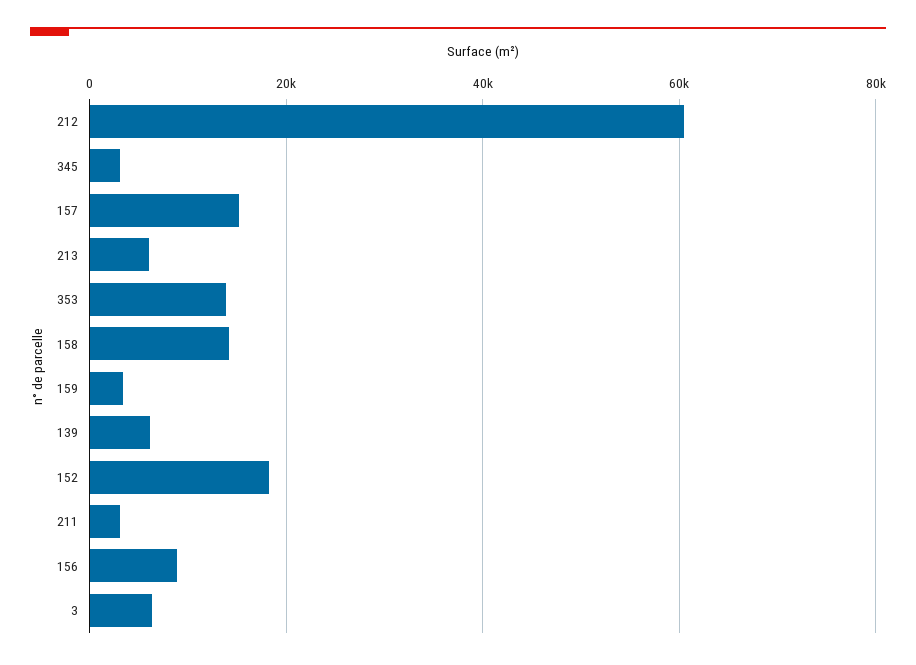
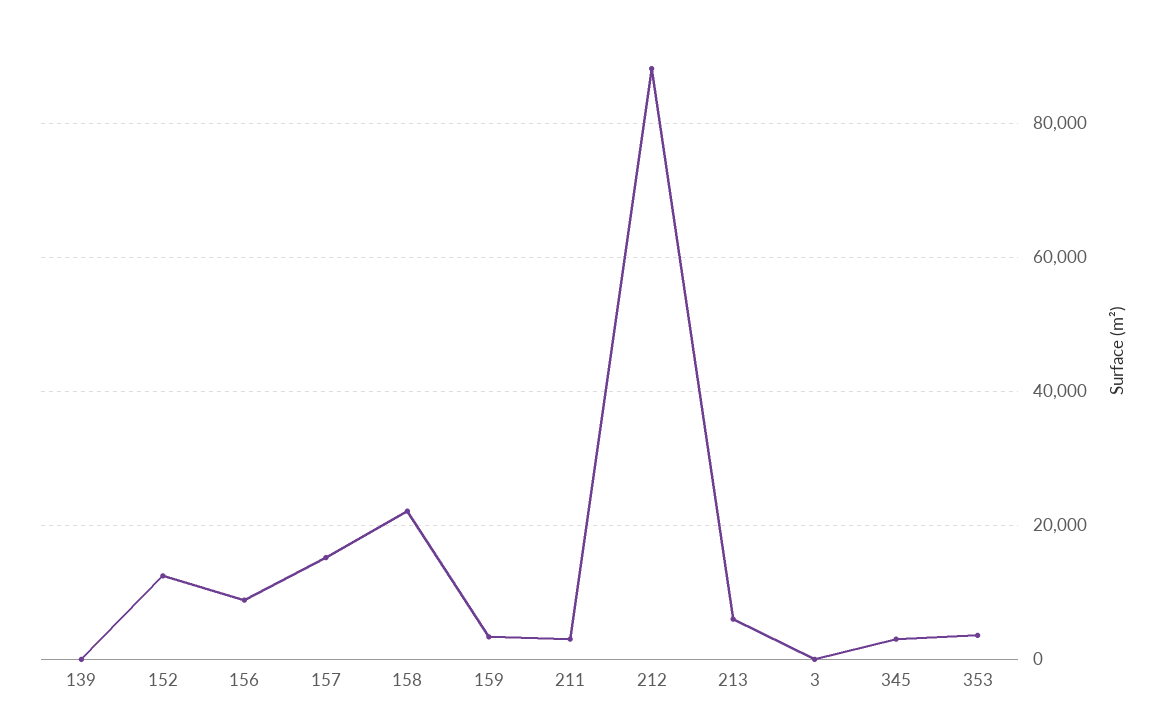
  {
-   "212": 60000,
+   "212": 88000,
    "345": 4000,
    "157": 16000,
    "213": 6000,
-   "353": 14000,
+   "353": 4000,
-   "158": 14000,
+   "158": 22000,
    "159": 4000,
-   "139": 6000,
+   "139": 0,
-   "152": 18000,
+   "152": 12000,
    "211": 4000,
    "156": 8000,
-   "3": 6000
+   "3": 0
  }

